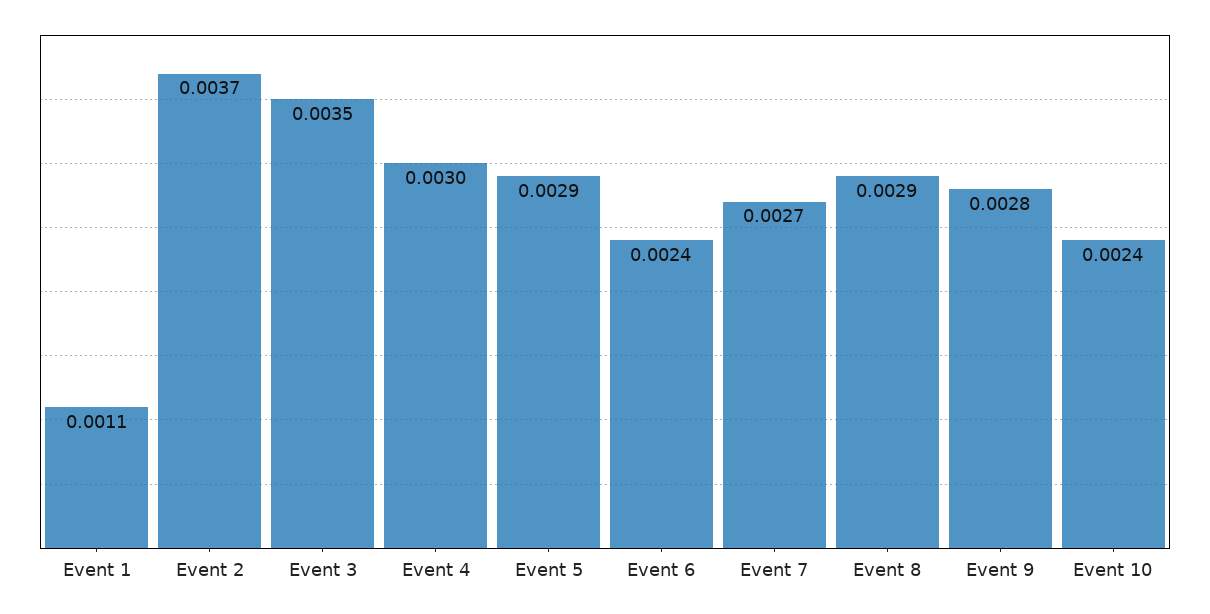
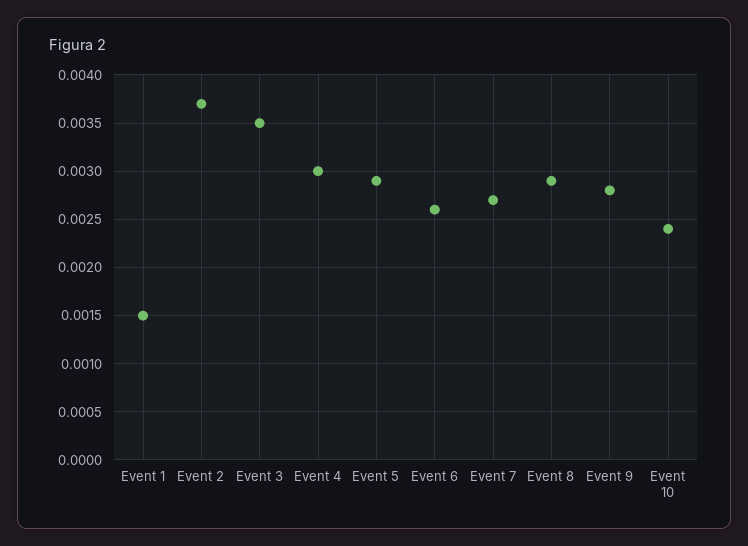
  {
-   "Event 1": 0.0011,
+   "Event 1": 0.0015,
    "Event 2": 0.0037,
    "Event 3": 0.0035,
    "Event 4": 0.003,
    "Event 5": 0.0029,
-   "Event 6": 0.0024,
+   "Event 6": 0.0026,
    "Event 7": 0.0027,
    "Event 8": 0.0029,
    "Event 9": 0.0028,
    "Event 10": 0.0024
  }

